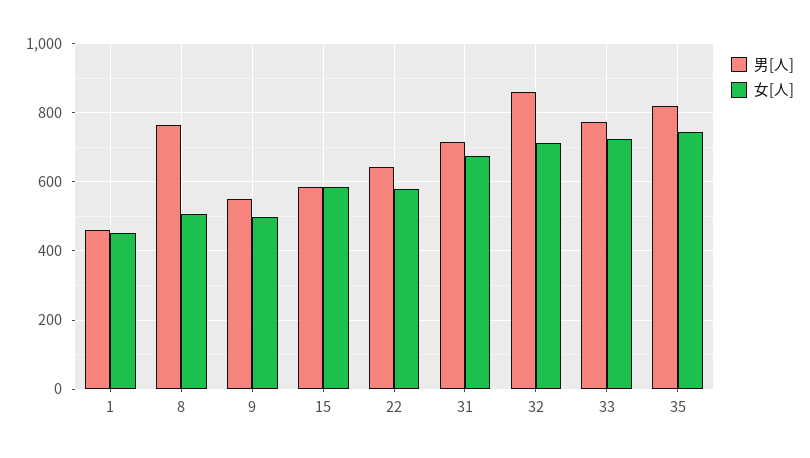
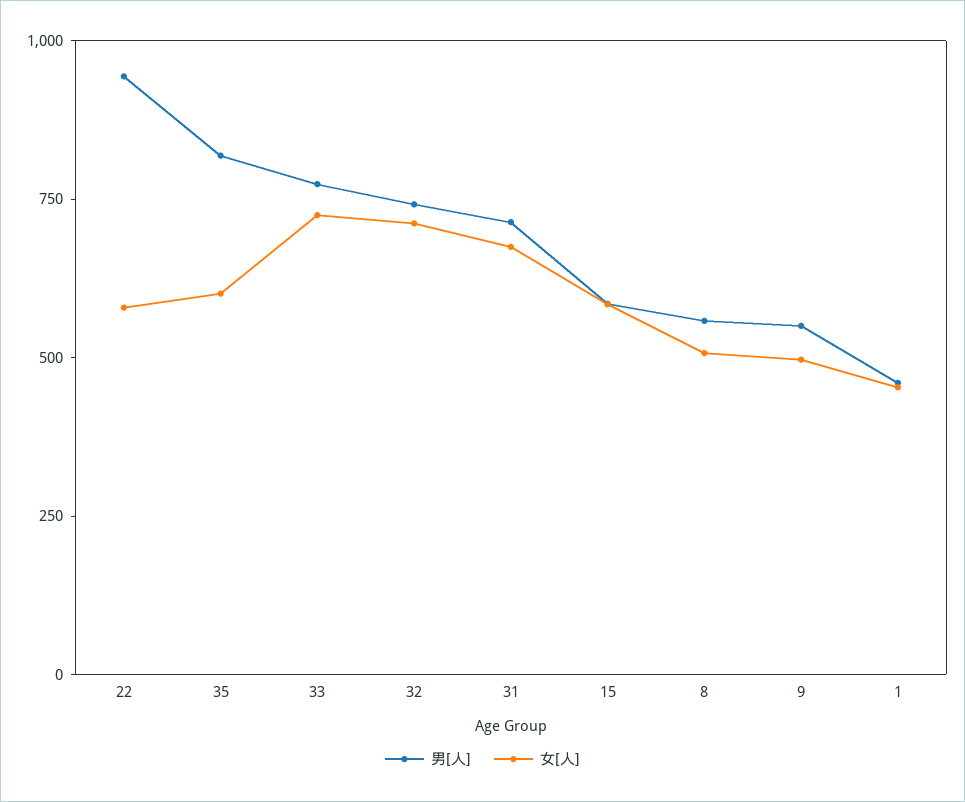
  {
    "男[人]": {
      "1": 460,
-     "8": 760,
+     "8": 550,
      "9": 560,
      "15": 580,
-     "22": 640,
+     "22": 950,
      "31": 720,
-     "32": 860,
+     "32": 750,
      "33": 780,
      "35": 820
    },
    "女[人]": {
      "1": 460,
      "8": 500,
      "9": 500,
      "15": 580,
      "22": 580,
      "31": 680,
      "32": 720,
      "33": 720,
-     "35": 740
+     "35": 600
    }
  }

